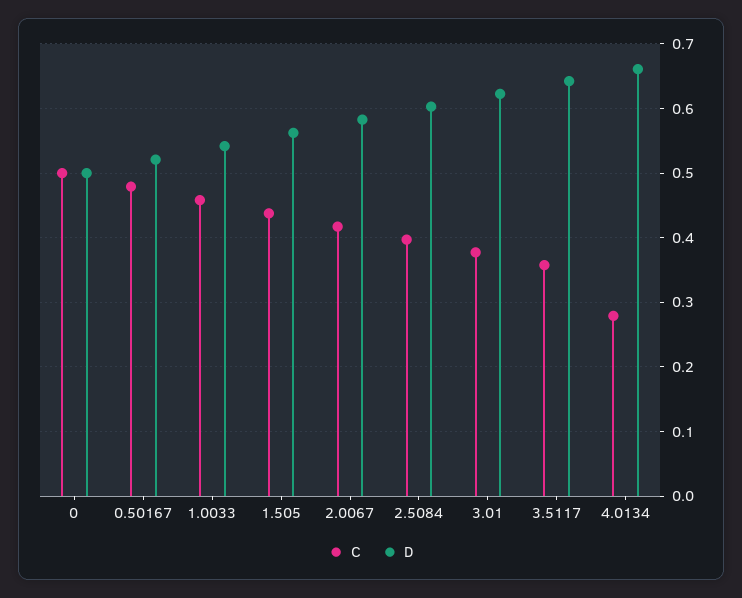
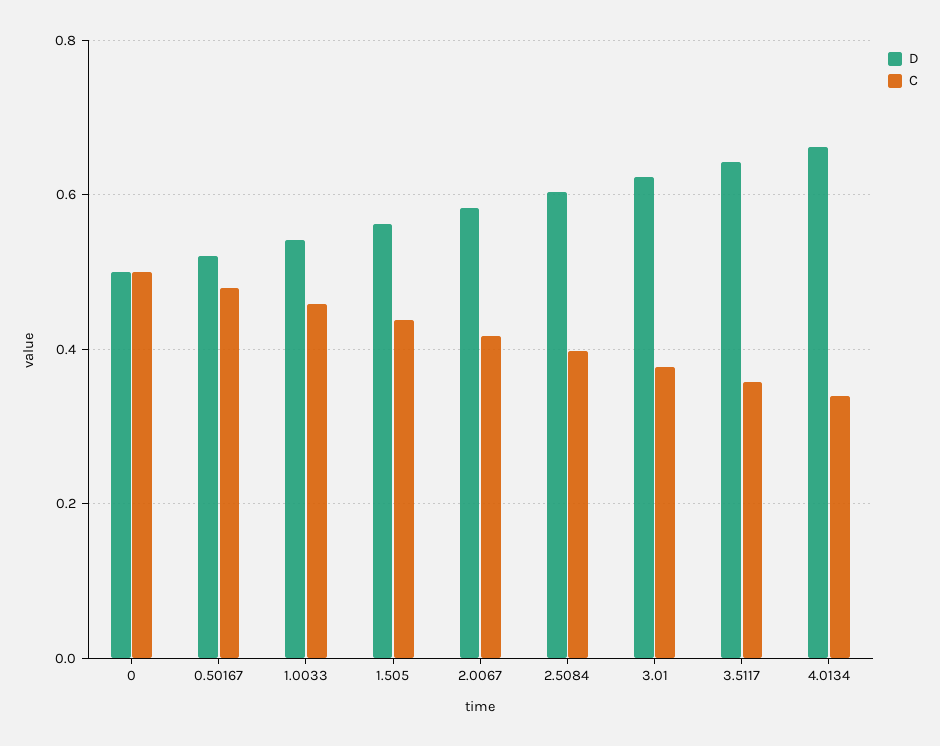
  {
    "C": {
      "0": 0.5,
      "0.50167": 0.48,
      "1.0033": 0.46,
      "1.505": 0.44,
      "2.0067": 0.42,
      "2.5084": 0.4,
      "3.01": 0.38,
      "3.5117": 0.36,
-     "4.0134": 0.28
+     "4.0134": 0.34
    },
    "D": {
      "0": 0.5,
      "0.50167": 0.52,
      "1.0033": 0.54,
      "1.505": 0.56,
      "2.0067": 0.58,
      "2.5084": 0.6,
      "3.01": 0.62,
      "3.5117": 0.64,
      "4.0134": 0.66
    }
  }

